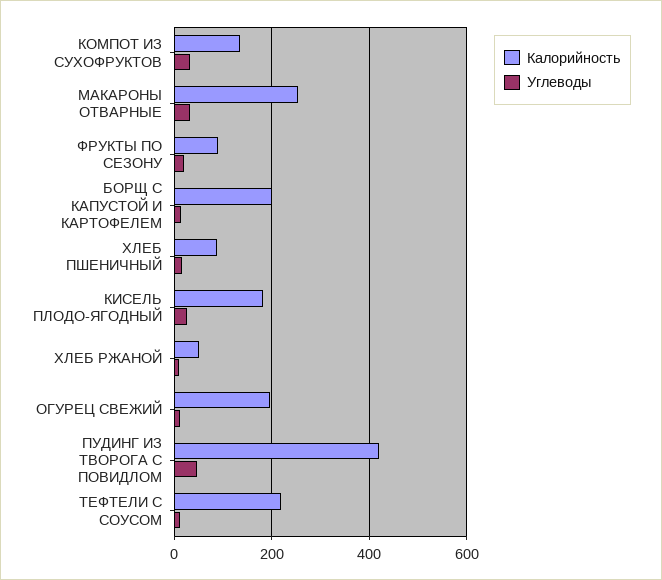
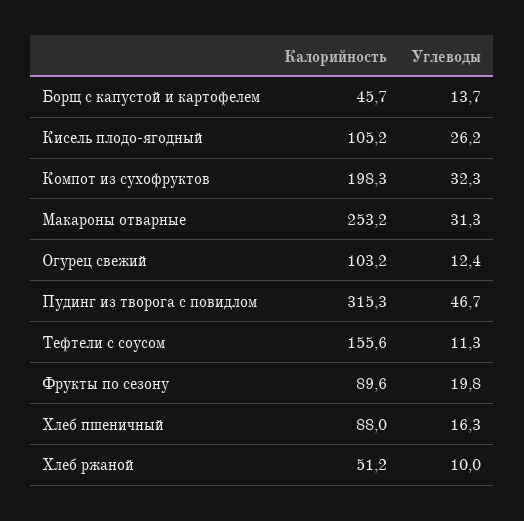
  {
    "Калорийность": {
-     "КОМПОТ ИЗ СУХОФРУКТОВ": 140,
+     "КОМПОТ ИЗ СУХОФРУКТОВ": 198.3,
      "МАКАРОНЫ ОТВАРНЫЕ": 253.2,
      "ФРУКТЫ ПО СЕЗОНУ": 89.6,
-     "БОРЩ С КАПУСТОЙ И КАРТОФЕЛЕМ": 200,
+     "БОРЩ С КАПУСТОЙ И КАРТОФЕЛЕМ": 45.7,
      "ХЛЕБ ПШЕНИЧНЫЙ": 88,
-     "КИСЕЛЬ ПЛОДО-ЯГОДНЫЙ": 180,
+     "КИСЕЛЬ ПЛОДО-ЯГОДНЫЙ": 105.2,
      "ХЛЕБ РЖАНОЙ": 51.2,
-     "ОГУРЕЦ СВЕЖИЙ": 200,
+     "ОГУРЕЦ СВЕЖИЙ": 103.2,
-     "ПУДИНГ ИЗ ТВОРОГА С ПОВИДЛОМ": 420,
+     "ПУДИНГ ИЗ ТВОРОГА С ПОВИДЛОМ": 315.3,
-     "ТЕФТЕЛИ С СОУСОМ": 220
+     "ТЕФТЕЛИ С СОУСОМ": 155.6
    },
    "Углеводы": {
      "КОМПОТ ИЗ СУХОФРУКТОВ": 32.3,
      "МАКАРОНЫ ОТВАРНЫЕ": 31.3,
      "ФРУКТЫ ПО СЕЗОНУ": 19.8,
      "БОРЩ С КАПУСТОЙ И КАРТОФЕЛЕМ": 13.7,
      "ХЛЕБ ПШЕНИЧНЫЙ": 16.3,
      "КИСЕЛЬ ПЛОДО-ЯГОДНЫЙ": 26.2,
      "ХЛЕБ РЖАНОЙ": 10,
      "ОГУРЕЦ СВЕЖИЙ": 12.4,
      "ПУДИНГ ИЗ ТВОРОГА С ПОВИДЛОМ": 46.7,
      "ТЕФТЕЛИ С СОУСОМ": 11.3
    }
  }

